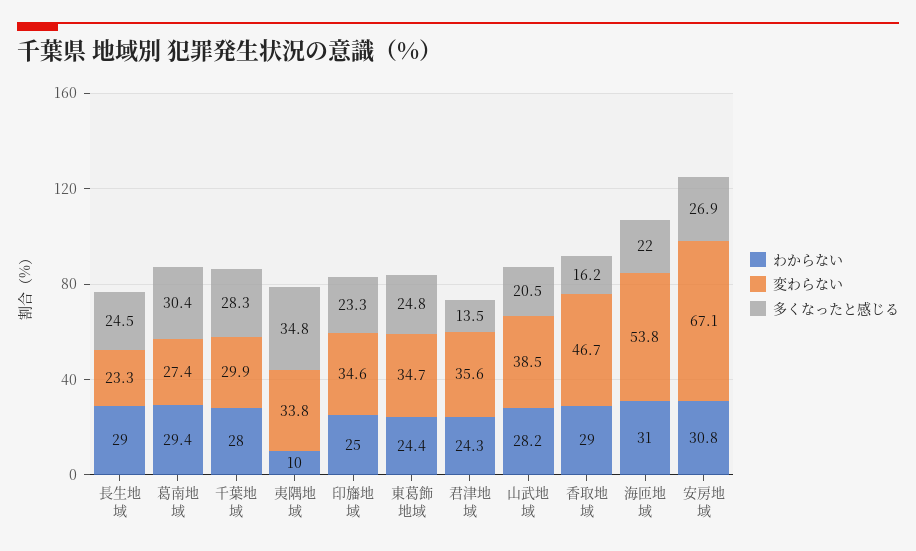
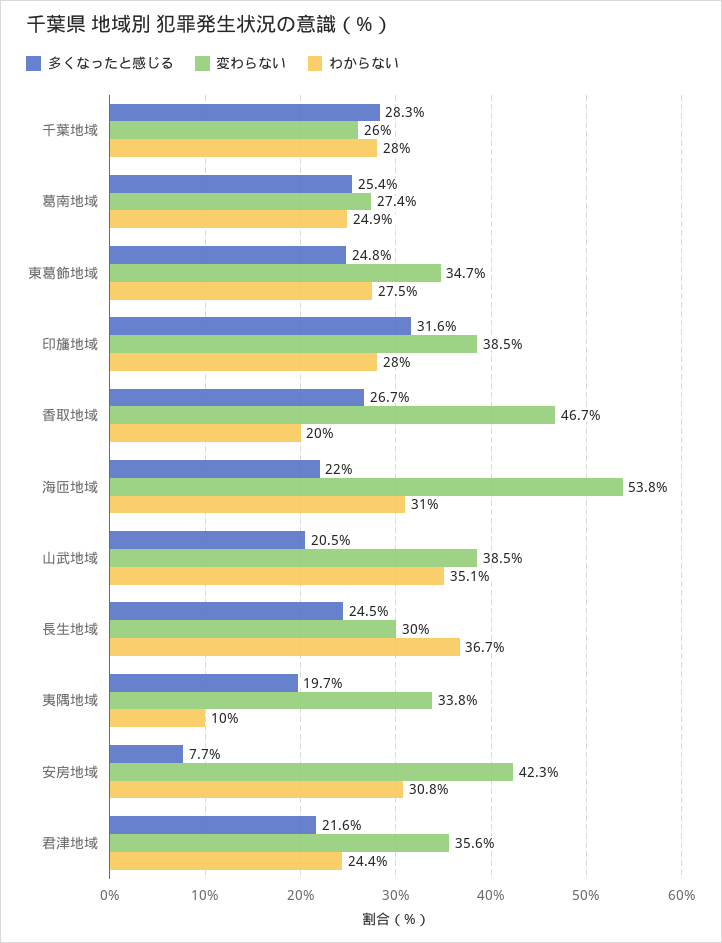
  {
    "わからない": {
-     "長生地域": 29,
+     "長生地域": 36.7,
-     "葛南地域": 29.4,
+     "葛南地域": 24.9,
      "千葉地域": 28,
      "夷隅地域": 10,
-     "印旛地域": 25,
+     "印旛地域": 28,
-     "東葛飾地域": 24.4,
+     "東葛飾地域": 27.5,
-     "君津地域": 24.3,
+     "君津地域": 24.4,
-     "山武地域": 28.2,
+     "山武地域": 35.1,
-     "香取地域": 29,
+     "香取地域": 20,
      "海匝地域": 31,
      "安房地域": 30.8
    },
    "変わらない": {
-     "長生地域": 23.3,
+     "長生地域": 30,
      "葛南地域": 27.4,
-     "千葉地域": 29.9,
+     "千葉地域": 26,
      "夷隅地域": 33.8,
-     "印旛地域": 34.6,
+     "印旛地域": 38.5,
      "東葛飾地域": 34.7,
      "君津地域": 35.6,
      "山武地域": 38.5,
      "香取地域": 46.7,
      "海匝地域": 53.8,
-     "安房地域": 67.1
+     "安房地域": 42.3
    },
    "多くなったと感じる": {
      "長生地域": 24.5,
-     "葛南地域": 30.4,
+     "葛南地域": 25.4,
      "千葉地域": 28.3,
-     "夷隅地域": 34.8,
+     "夷隅地域": 19.7,
-     "印旛地域": 23.3,
+     "印旛地域": 31.6,
      "東葛飾地域": 24.8,
-     "君津地域": 13.5,
+     "君津地域": 21.6,
      "山武地域": 20.5,
-     "香取地域": 16.2,
+     "香取地域": 26.7,
      "海匝地域": 22,
-     "安房地域": 26.9
+     "安房地域": 7.7
    }
  }

